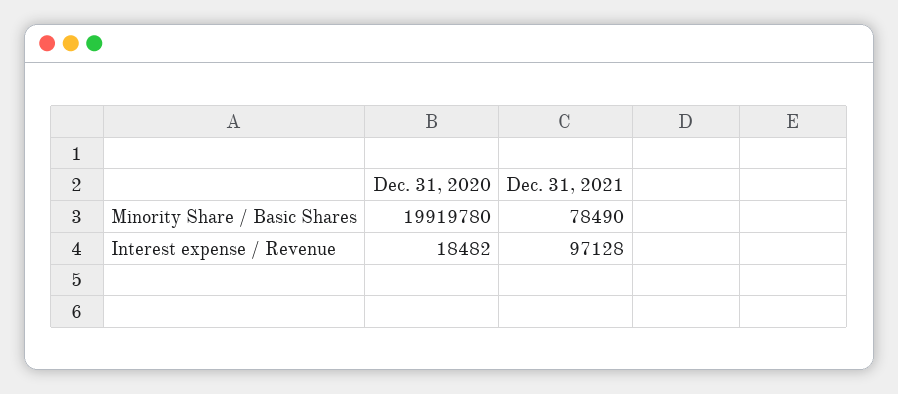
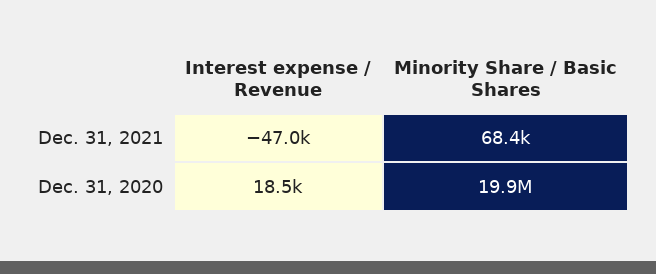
  {
    "Dec. 31, 2020": {
      "Minority Share / Basic Shares": 19919780,
      "Interest expense / Revenue": 18482
    },
    "Dec. 31, 2021": {
-     "Minority Share / Basic Shares": 78490,
+     "Minority Share / Basic Shares": 68400,
-     "Interest expense / Revenue": 97128
+     "Interest expense / Revenue": -47000
    }
  }

